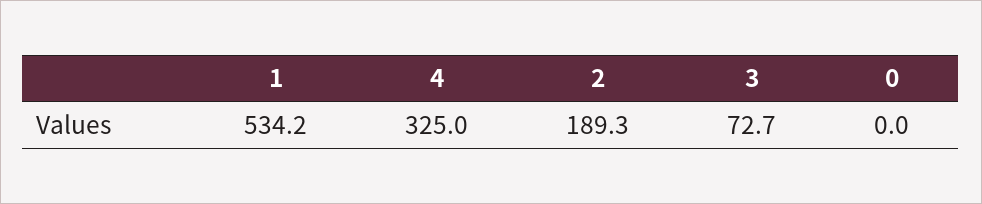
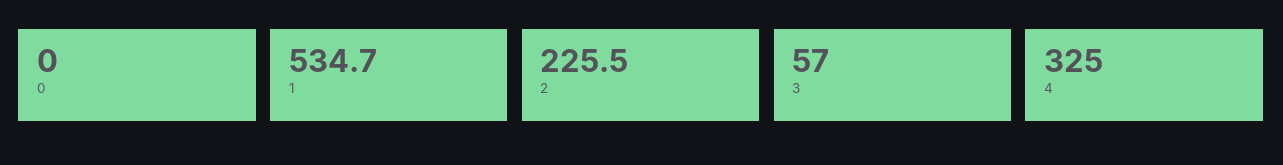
  {
-   "1": 534.2,
+   "1": 534.7,
    "4": 325,
-   "2": 189.3,
+   "2": 225.5,
-   "3": 72.7,
+   "3": 57,
    "0": 0
  }

